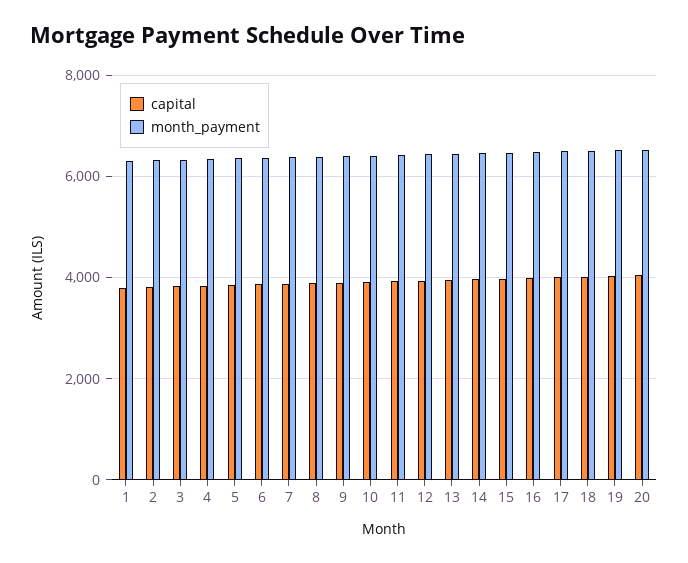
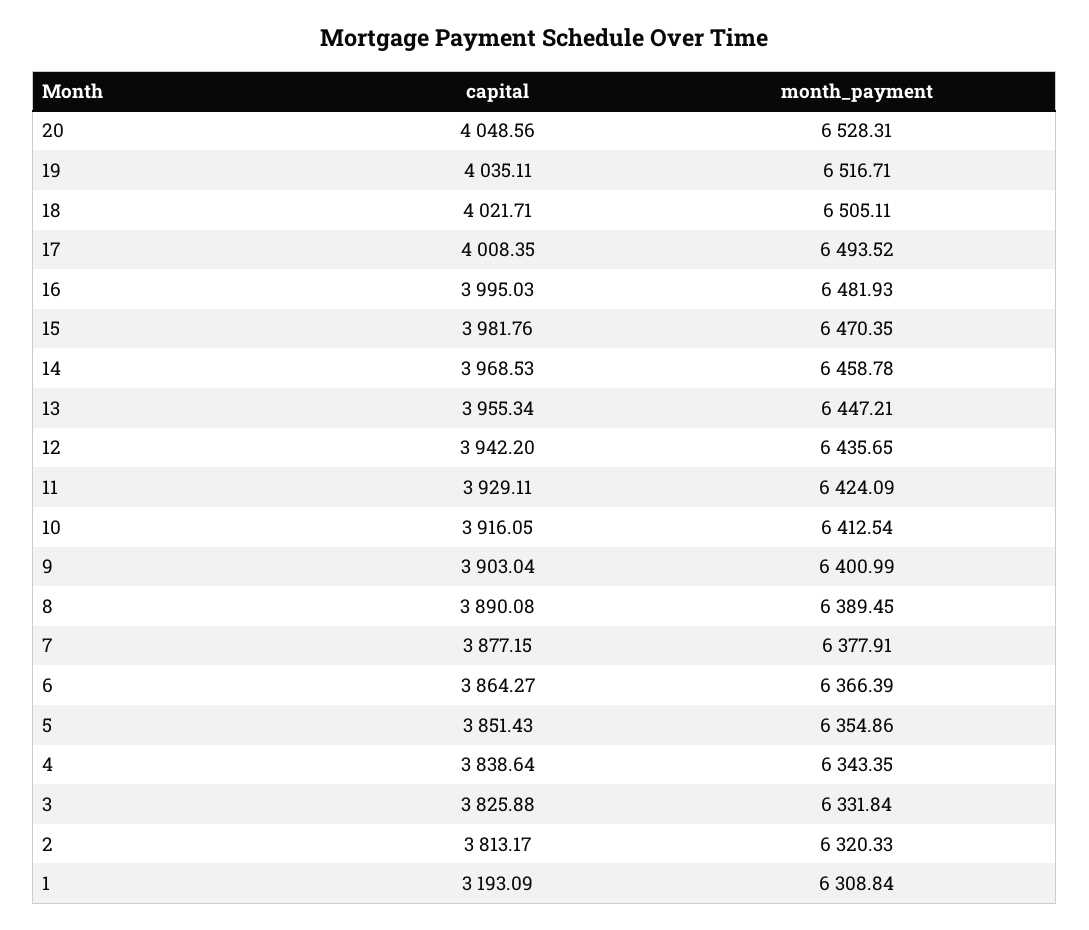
  {
    "capital": {
-     "1": 3800,
+     "1": 3193.09,
      "2": 3813.17,
      "3": 3825.88,
      "4": 3838.64,
      "5": 3851.43,
      "6": 3864.27,
      "7": 3877.15,
      "8": 3890.08,
      "9": 3903.04,
      "10": 3916.05,
      "11": 3929.11,
      "12": 3942.2,
      "13": 3955.34,
      "14": 3968.53,
      "15": 3981.76,
      "16": 3995.03,
      "17": 4008.35,
      "18": 4021.71,
      "19": 4035.11,
      "20": 4048.56
    },
    "month_payment": {
      "1": 6308.84,
      "2": 6320.33,
      "3": 6331.84,
      "4": 6343.35,
      "5": 6354.86,
      "6": 6366.39,
      "7": 6377.91,
      "8": 6389.45,
      "9": 6400.99,
      "10": 6412.54,
      "11": 6424.09,
      "12": 6435.65,
      "13": 6447.21,
      "14": 6458.78,
      "15": 6470.35,
      "16": 6481.93,
      "17": 6493.52,
      "18": 6505.11,
      "19": 6516.71,
      "20": 6528.31
    }
  }

